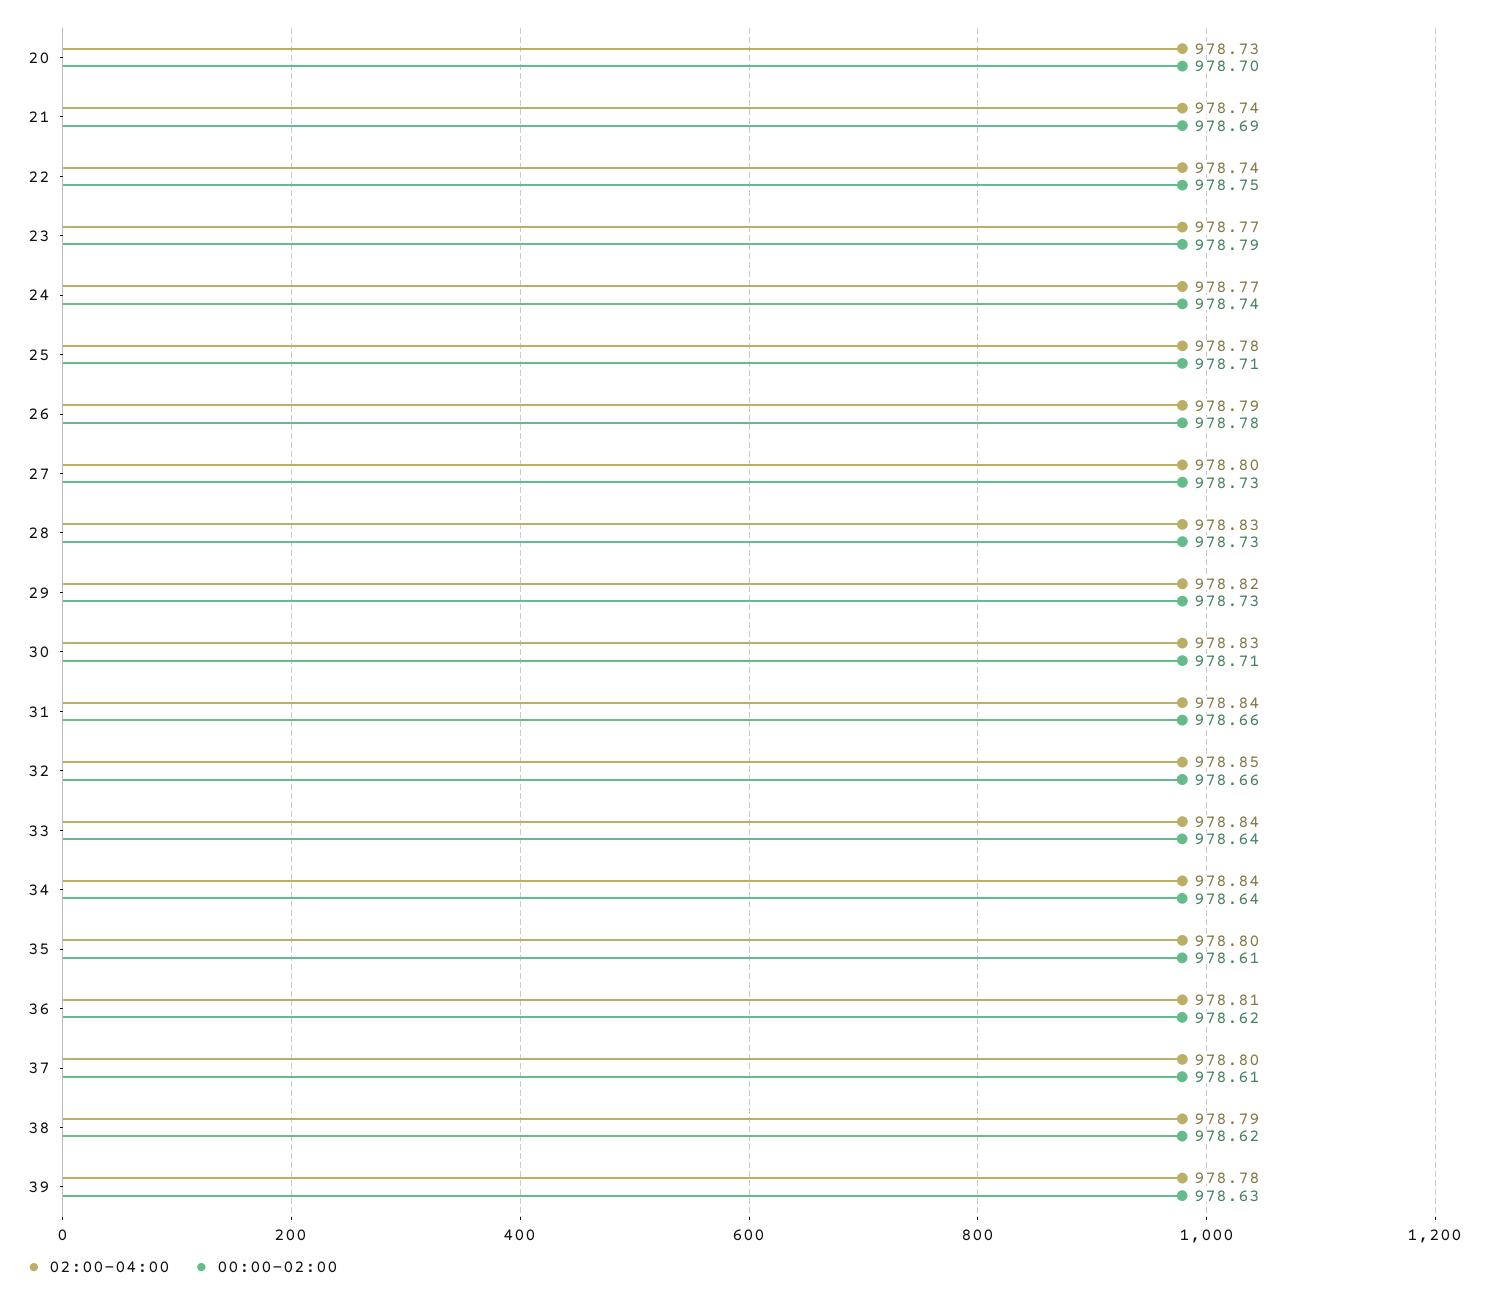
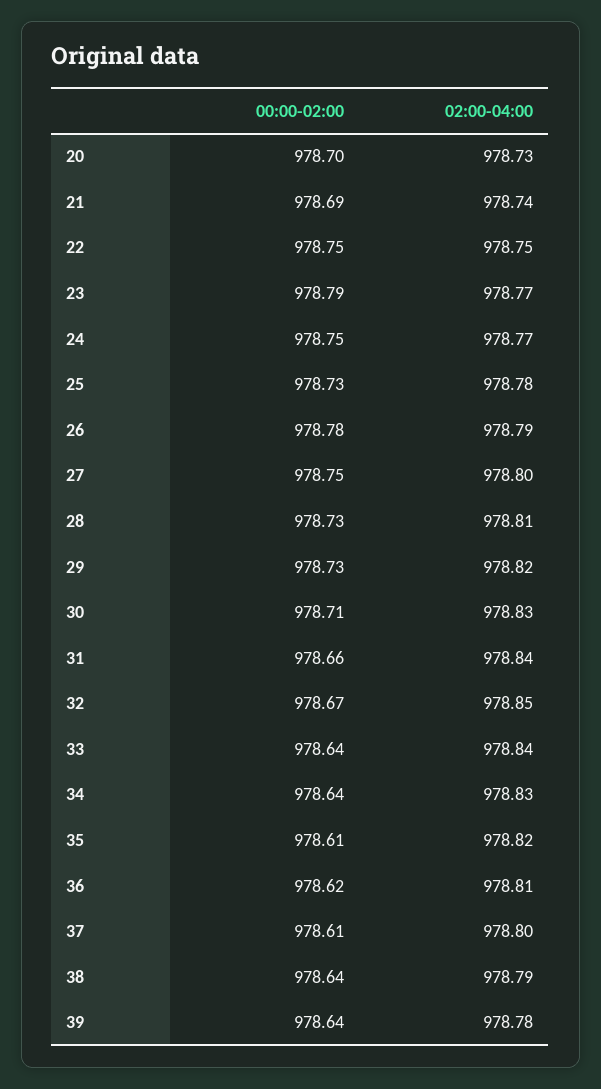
  {
    "02:00-04:00": {
      "20": 978.73,
      "21": 978.74,
-     "22": 978.74,
+     "22": 978.75,
      "23": 978.77,
      "24": 978.77,
      "25": 978.78,
      "26": 978.79,
      "27": 978.8,
-     "28": 978.83,
+     "28": 978.81,
      "29": 978.82,
      "30": 978.83,
      "31": 978.84,
      "32": 978.85,
      "33": 978.84,
-     "34": 978.84,
+     "34": 978.83,
-     "35": 978.8,
+     "35": 978.82,
      "36": 978.81,
      "37": 978.8,
      "38": 978.79,
      "39": 978.78
    },
    "00:00-02:00": {
      "20": 978.7,
      "21": 978.69,
      "22": 978.75,
      "23": 978.79,
-     "24": 978.74,
+     "24": 978.75,
-     "25": 978.71,
+     "25": 978.73,
      "26": 978.78,
-     "27": 978.73,
+     "27": 978.75,
      "28": 978.73,
      "29": 978.73,
      "30": 978.71,
      "31": 978.66,
-     "32": 978.66,
+     "32": 978.67,
      "33": 978.64,
      "34": 978.64,
      "35": 978.61,
      "36": 978.62,
      "37": 978.61,
-     "38": 978.62,
+     "38": 978.64,
-     "39": 978.63
+     "39": 978.64
    }
  }

